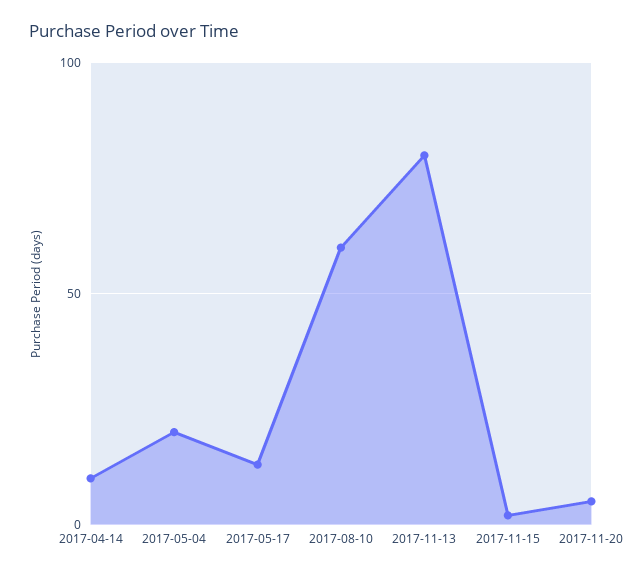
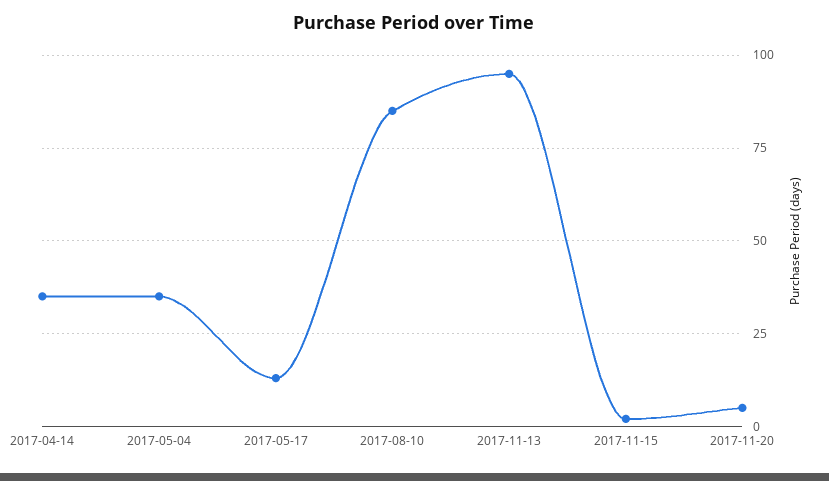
  {
-   "2017-04-14": 10,
+   "2017-04-14": 35,
-   "2017-05-04": 20,
+   "2017-05-04": 35,
    "2017-05-17": 15,
-   "2017-08-10": 60,
+   "2017-08-10": 85,
-   "2017-11-13": 80,
+   "2017-11-13": 95,
    "2017-11-15": 0,
    "2017-11-20": 5
  }

